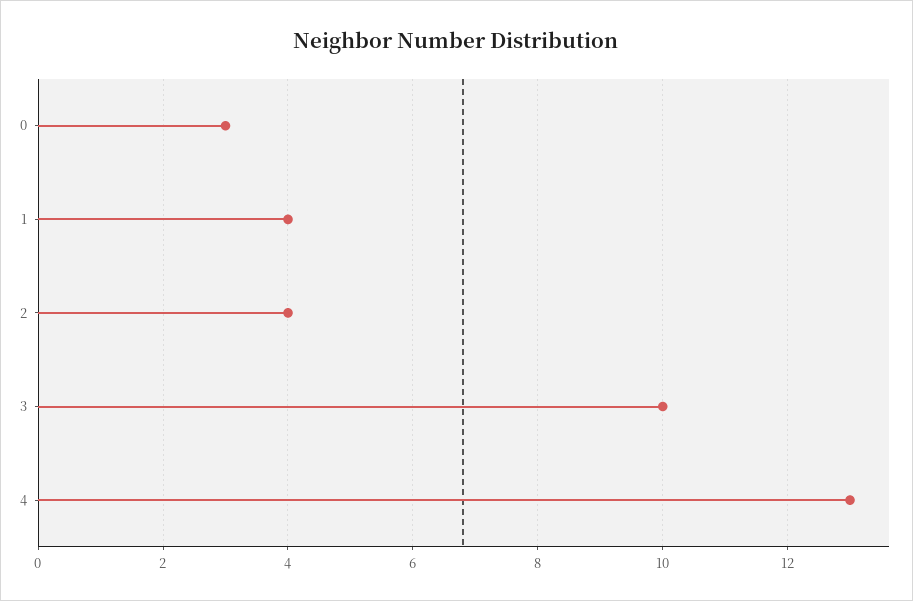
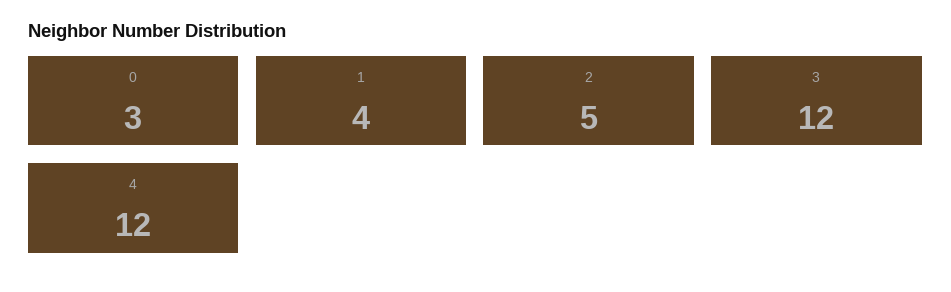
  {
    "0": 3,
    "1": 4,
-   "2": 4,
+   "2": 5,
-   "3": 10,
+   "3": 12,
-   "4": 13
+   "4": 12
  }

